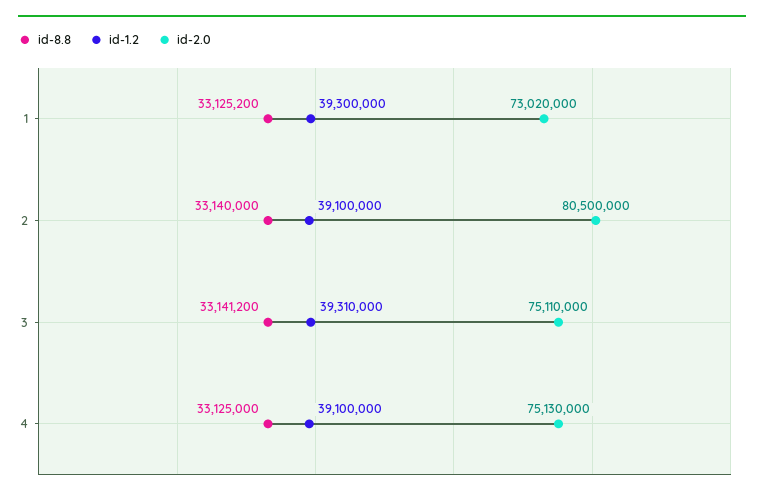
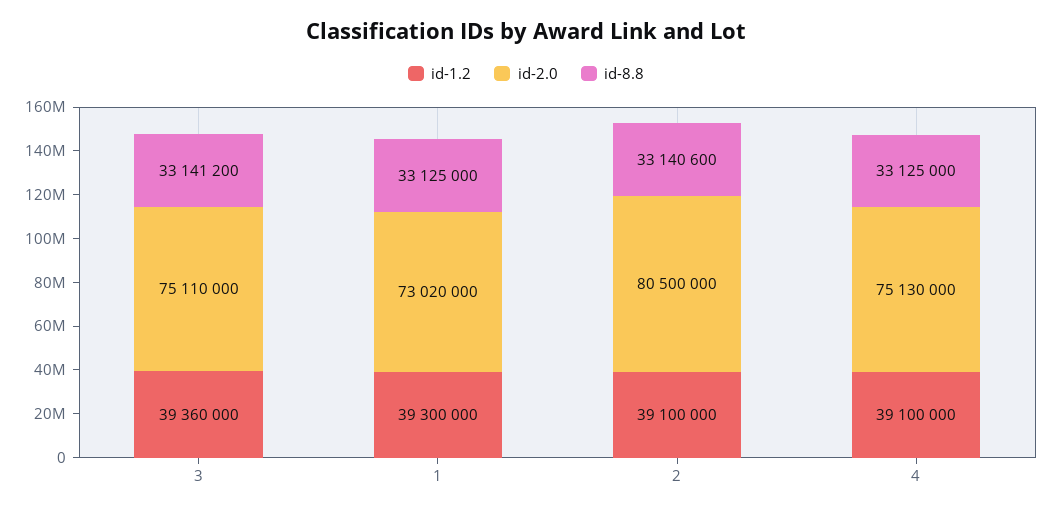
  {
    "id-8.8": {
-     "1": 33125200,
+     "1": 33125000,
-     "2": 33140000,
+     "2": 33140600,
      "3": 33141200,
      "4": 33125000
    },
    "id-1.2": {
      "1": 39300000,
      "2": 39100000,
-     "3": 39310000,
+     "3": 39360000,
      "4": 39100000
    },
    "id-2.0": {
      "1": 73020000,
      "2": 80500000,
      "3": 75110000,
      "4": 75130000
    }
  }

